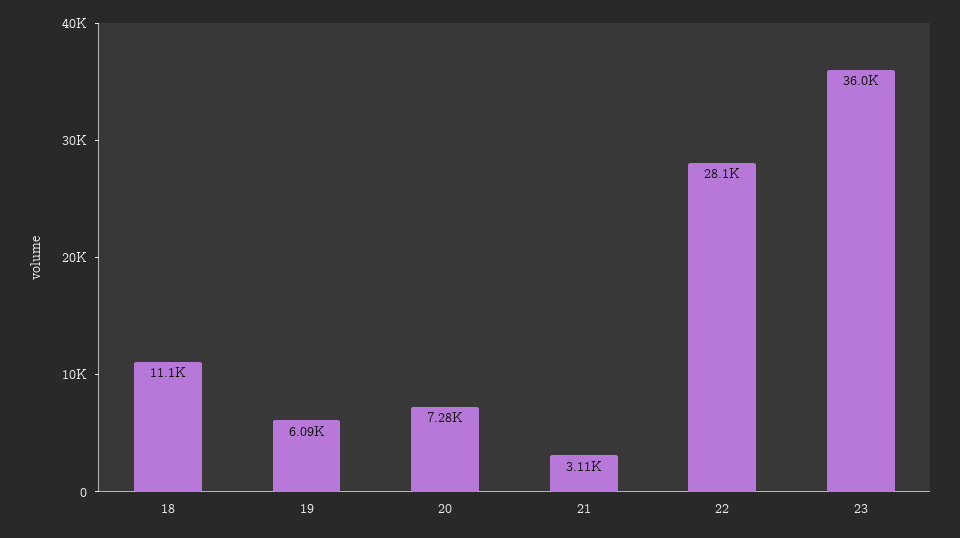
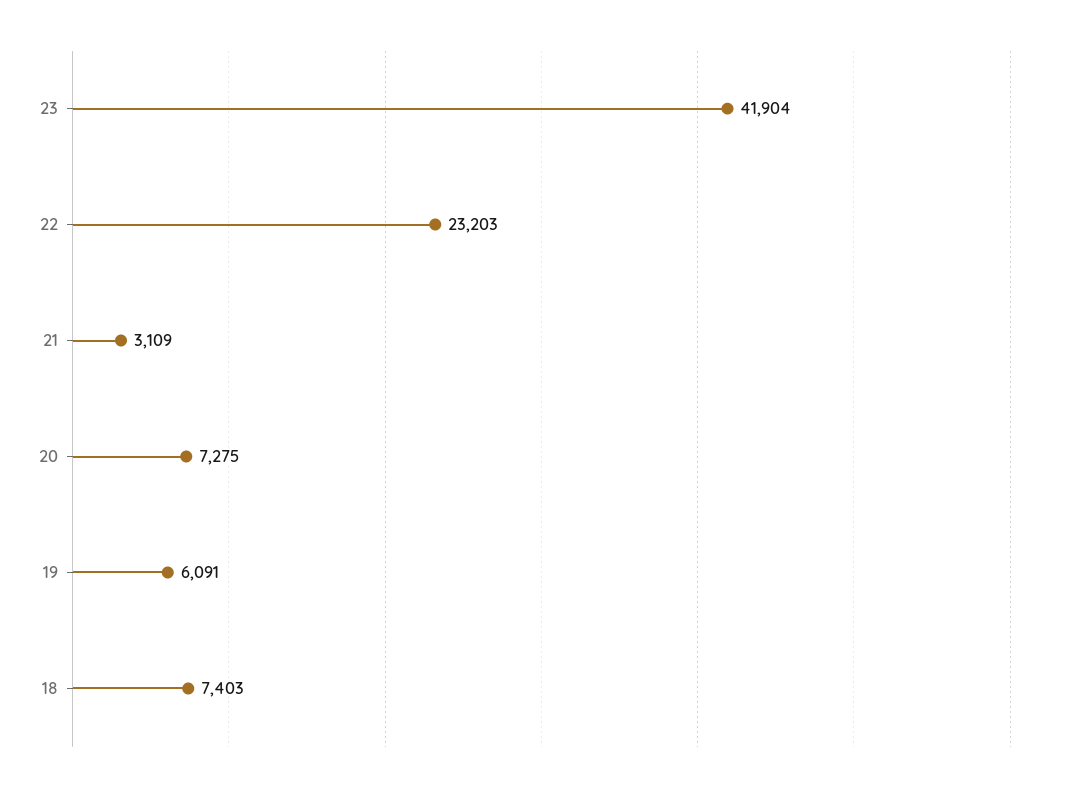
  {
-   "18": 11100,
+   "18": 7403,
    "19": 6091,
    "20": 7275,
    "21": 3109,
-   "22": 28100,
+   "22": 23203,
-   "23": 36000
+   "23": 41904
  }

